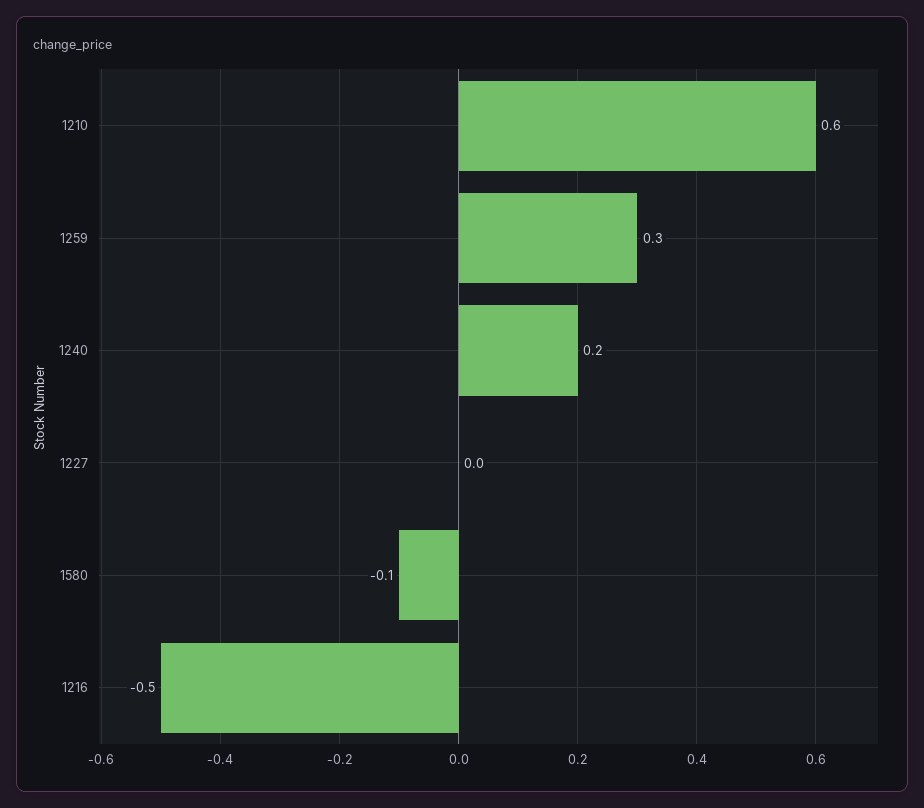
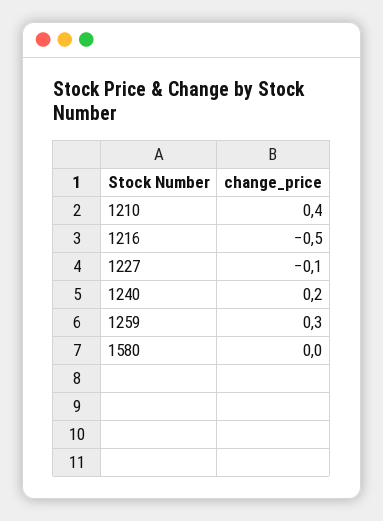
  {
-   "1210": 0.6,
+   "1210": 0.4,
    "1259": 0.3,
    "1240": 0.2,
-   "1227": 0,
+   "1227": -0.1,
-   "1580": -0.1,
+   "1580": 0,
    "1216": -0.5
  }

